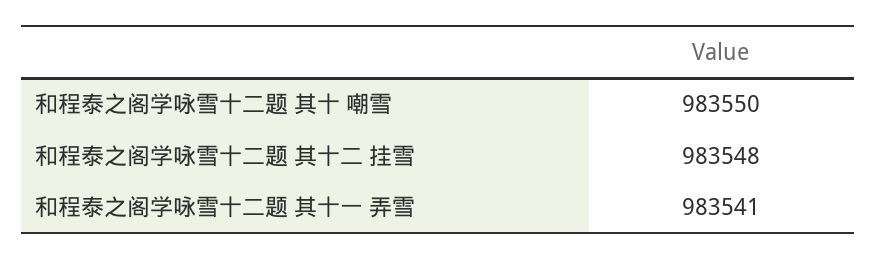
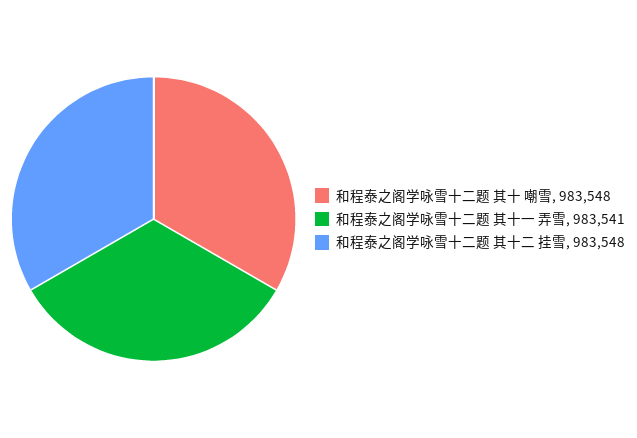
  {
-   "和程泰之阁学咏雪十二题 其十 嘲雪": 983550,
+   "和程泰之阁学咏雪十二题 其十 嘲雪": 983548,
    "和程泰之阁学咏雪十二题 其十二 挂雪": 983548,
    "和程泰之阁学咏雪十二题 其十一 弄雪": 983541
  }

